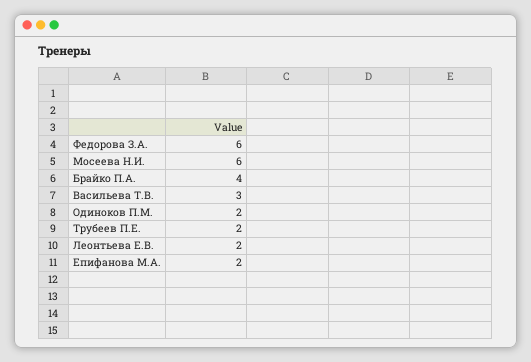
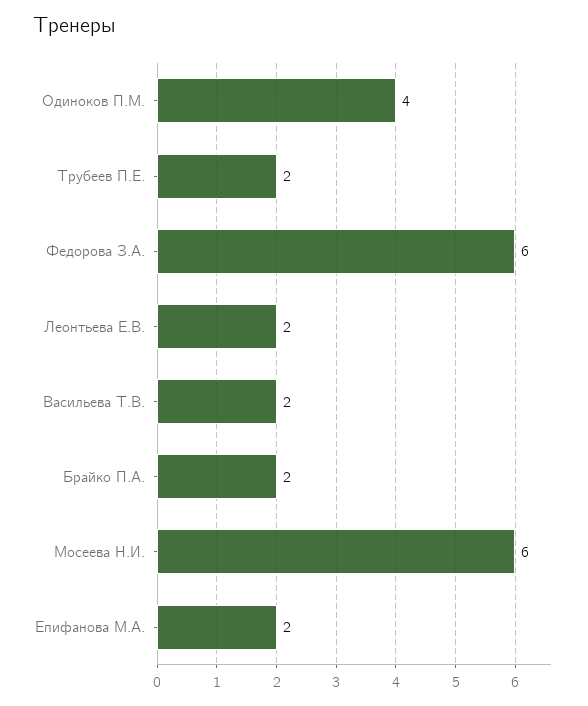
  {
    "Федорова З.А.": 6,
    "Мосеева Н.И.": 6,
-   "Брайко П.А.": 4,
+   "Брайко П.А.": 2,
-   "Васильева Т.В.": 3,
+   "Васильева Т.В.": 2,
-   "Одиноков П.М.": 2,
+   "Одиноков П.М.": 4,
    "Трубеев П.Е.": 2,
    "Леонтьева Е.В.": 2,
    "Епифанова М.А.": 2
  }

